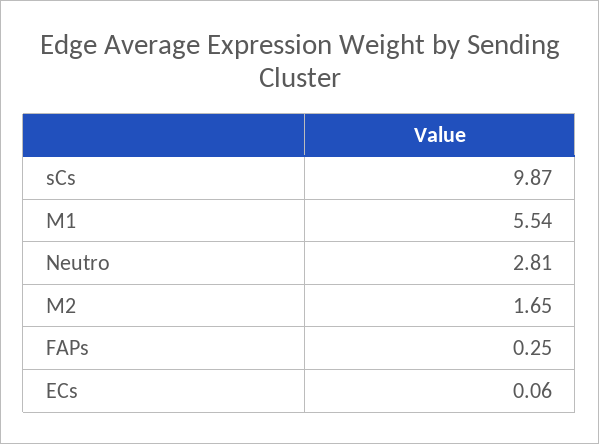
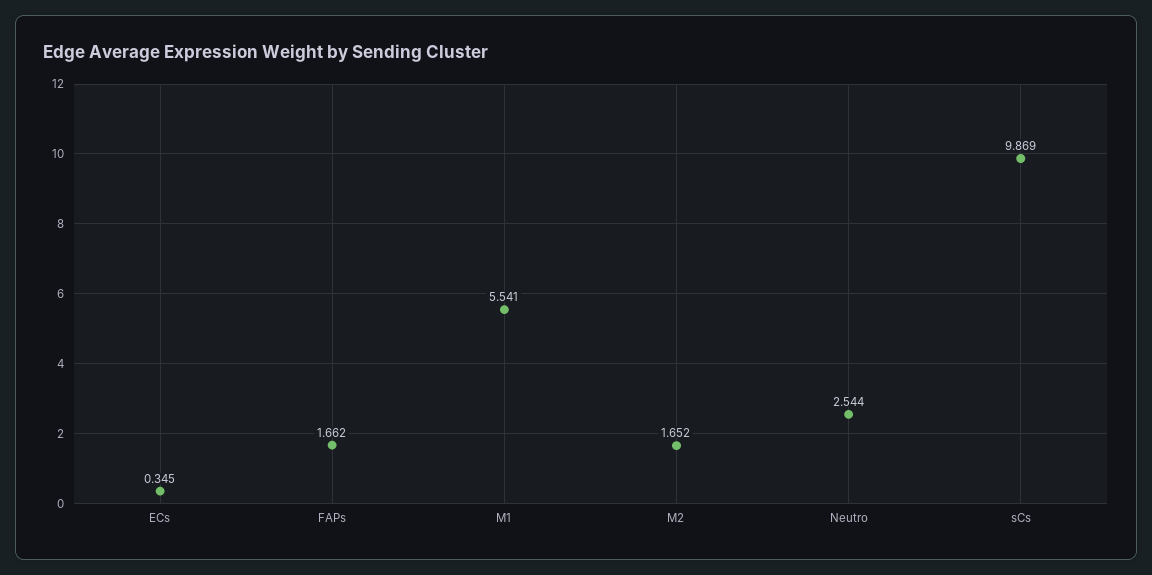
  {
    "sCs": 9.869,
    "M1": 5.541,
-   "Neutro": 2.81,
+   "Neutro": 2.544,
    "M2": 1.652,
-   "FAPs": 0.25,
+   "FAPs": 1.662,
-   "ECs": 0.06
+   "ECs": 0.345
  }

